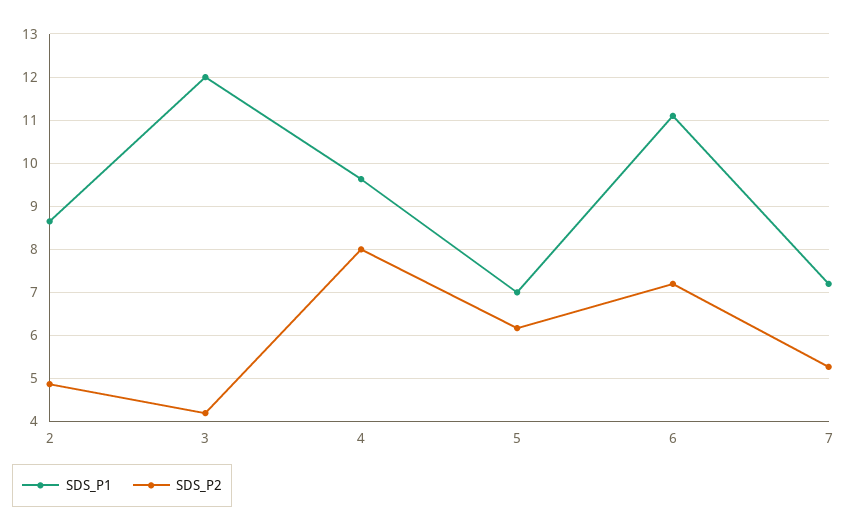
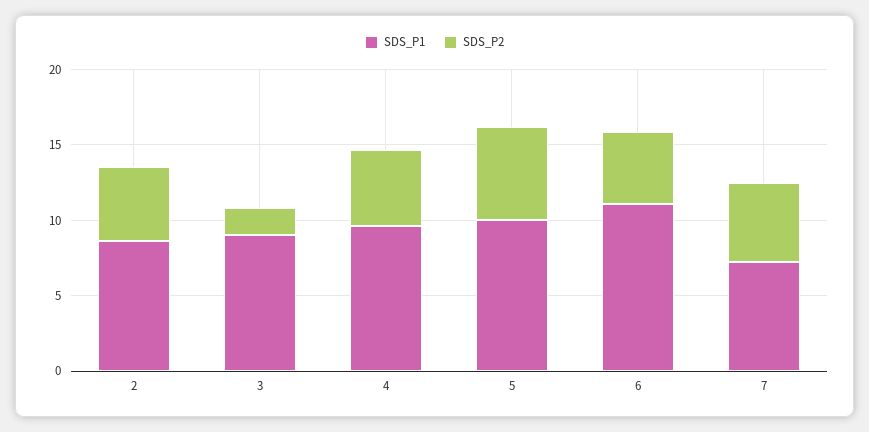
  {
    "SDS_P1": {
      "2": 8.6,
-     "3": 12,
+     "3": 9,
      "4": 9.6,
-     "5": 7,
+     "5": 10,
      "6": 11.2,
      "7": 7.2
    },
    "SDS_P2": {
      "2": 4.8,
-     "3": 4.2,
+     "3": 2,
-     "4": 8,
+     "4": 5,
      "5": 6.2,
-     "6": 7.2,
+     "6": 5,
      "7": 5.2
    }
  }

